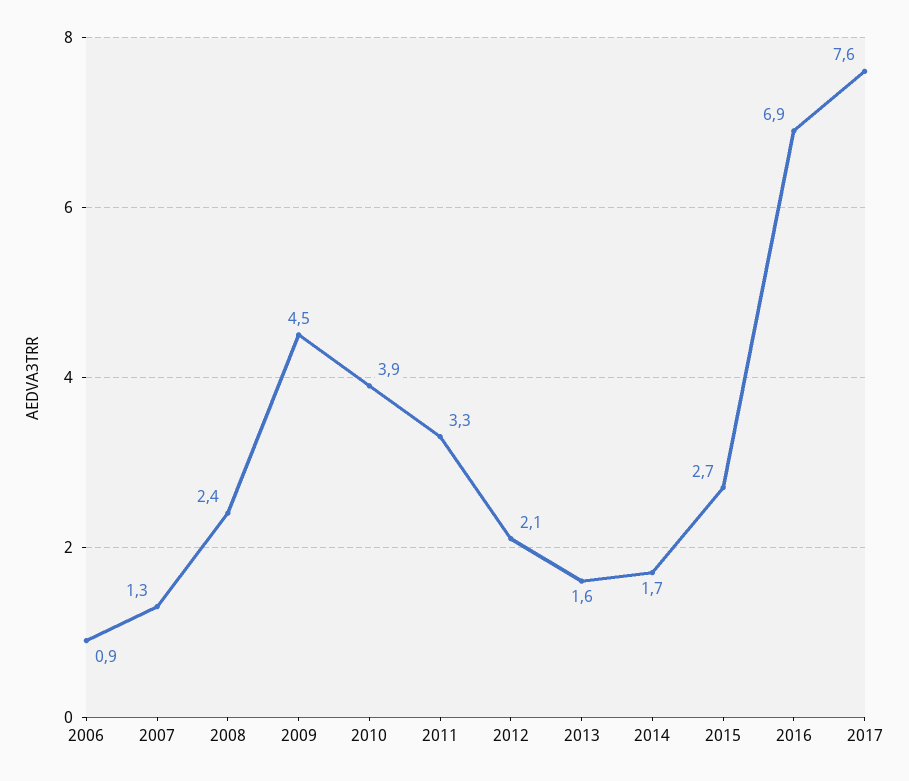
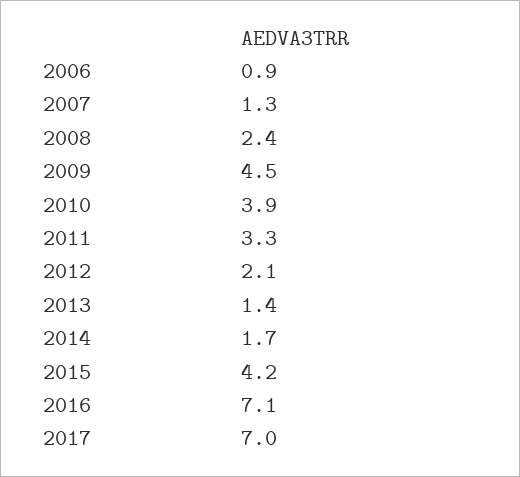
  {
    "2006": 0.9,
    "2007": 1.3,
    "2008": 2.4,
    "2009": 4.5,
    "2010": 3.9,
    "2011": 3.3,
    "2012": 2.1,
-   "2013": 1.6,
+   "2013": 1.4,
    "2014": 1.7,
-   "2015": 2.7,
+   "2015": 4.2,
-   "2016": 6.9,
+   "2016": 7.1,
-   "2017": 7.6
+   "2017": 7
  }

